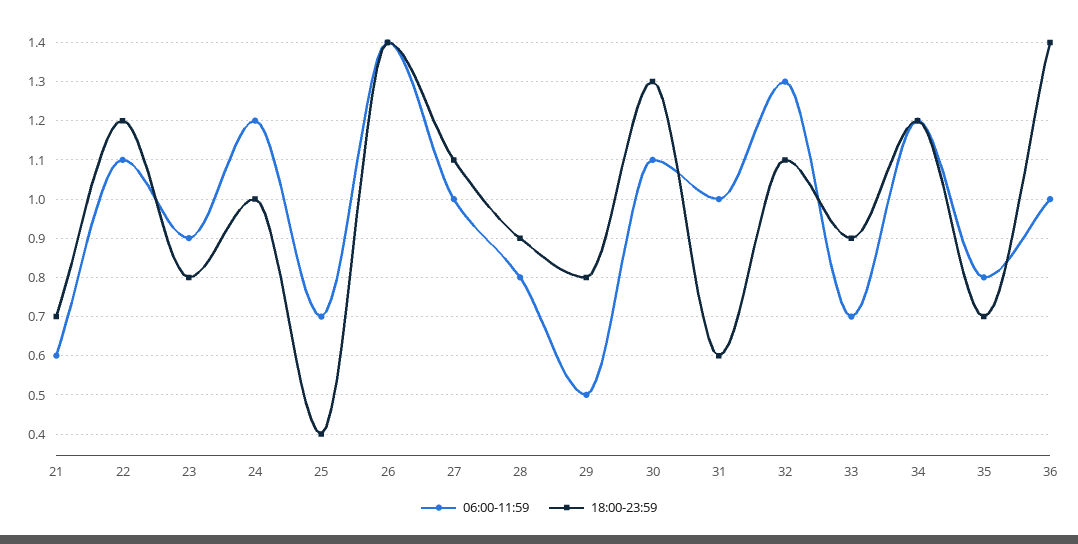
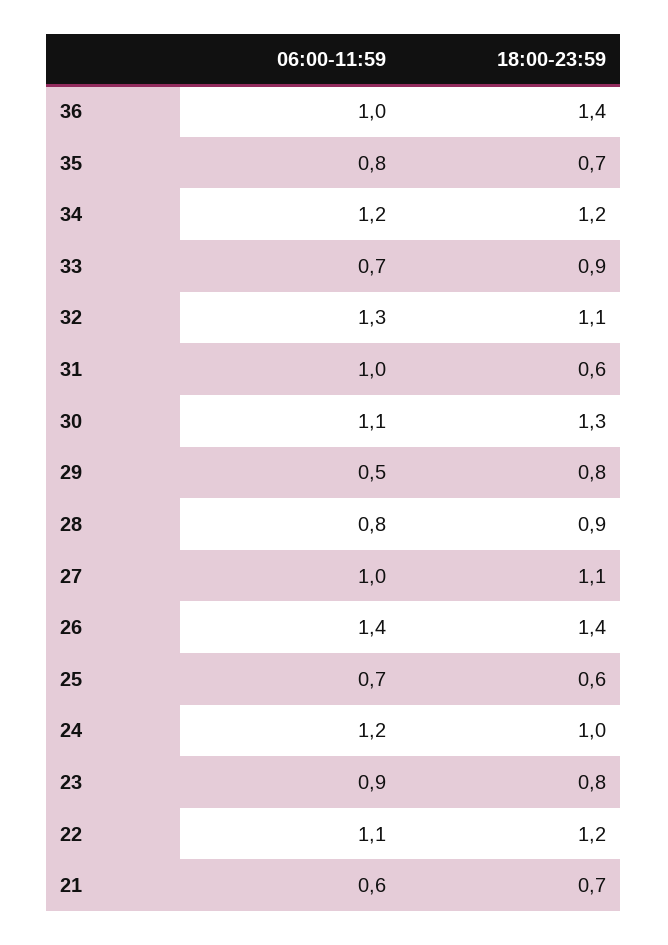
  {
    "06:00-11:59": {
      "21": 0.6,
      "22": 1.1,
      "23": 0.9,
      "24": 1.2,
      "25": 0.7,
      "26": 1.4,
      "27": 1,
      "28": 0.8,
      "29": 0.5,
      "30": 1.1,
      "31": 1,
      "32": 1.3,
      "33": 0.7,
      "34": 1.2,
      "35": 0.8,
      "36": 1
    },
    "18:00-23:59": {
      "21": 0.7,
      "22": 1.2,
      "23": 0.8,
      "24": 1,
-     "25": 0.4,
+     "25": 0.6,
      "26": 1.4,
      "27": 1.1,
      "28": 0.9,
      "29": 0.8,
      "30": 1.3,
      "31": 0.6,
      "32": 1.1,
      "33": 0.9,
      "34": 1.2,
      "35": 0.7,
      "36": 1.4
    }
  }

